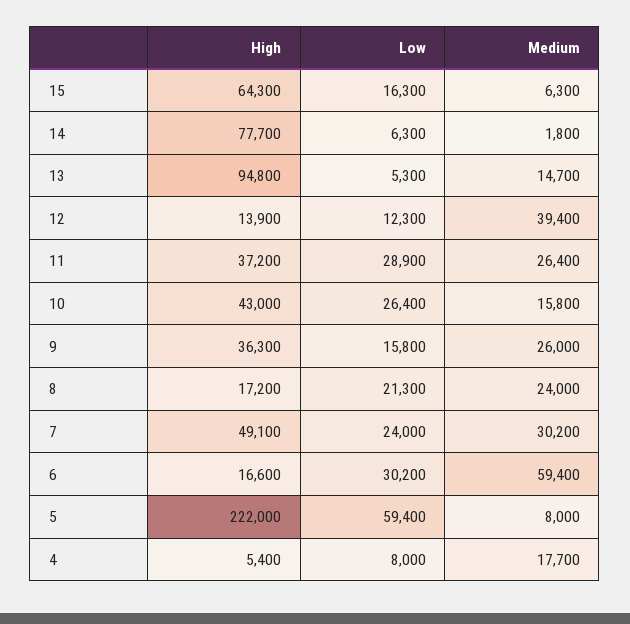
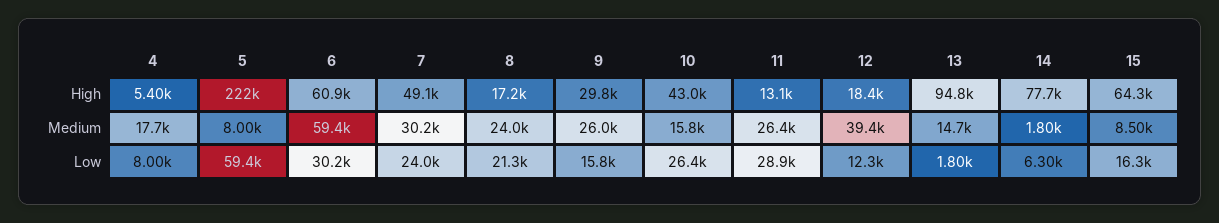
  {
    "High": {
      "15": 64300,
      "14": 77700,
      "13": 94800,
-     "12": 13900,
+     "12": 18400,
-     "11": 37200,
+     "11": 13100,
      "10": 43000,
-     "9": 36300,
+     "9": 29800,
      "8": 17200,
      "7": 49100,
-     "6": 16600,
+     "6": 60900,
      "5": 222000,
      "4": 5400
    },
    "Low": {
      "15": 16300,
      "14": 6300,
-     "13": 5300,
+     "13": 1800,
      "12": 12300,
      "11": 28900,
      "10": 26400,
      "9": 15800,
      "8": 21300,
      "7": 24000,
      "6": 30200,
      "5": 59400,
      "4": 8000
    },
    "Medium": {
-     "15": 6300,
+     "15": 8500,
      "14": 1800,
      "13": 14700,
      "12": 39400,
      "11": 26400,
      "10": 15800,
      "9": 26000,
      "8": 24000,
      "7": 30200,
      "6": 59400,
      "5": 8000,
      "4": 17700
    }
  }

